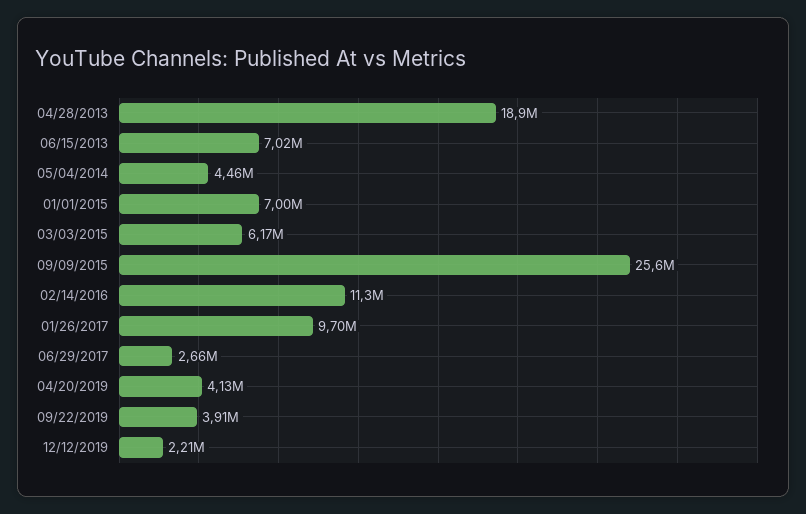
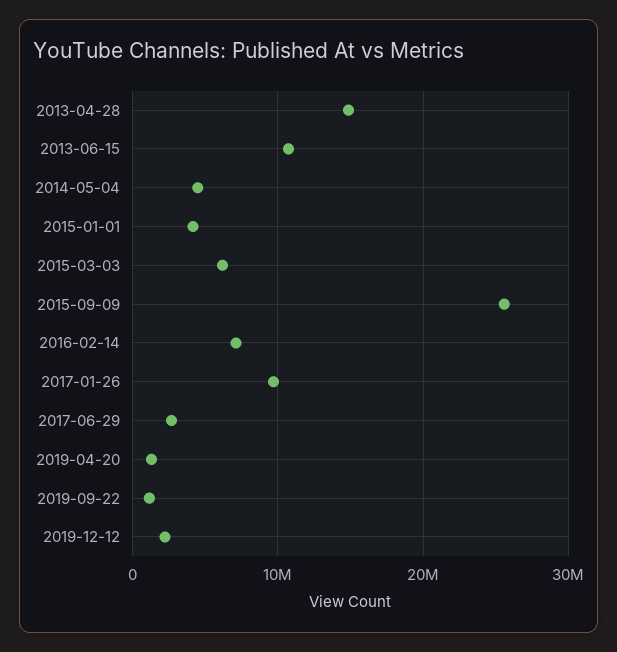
  {
-   "04/28/2013": 18900000,
+   "04/28/2013": 15000000,
-   "06/15/2013": 7020000,
+   "06/15/2013": 11000000,
    "05/04/2014": 4460000,
-   "01/01/2015": 7000000,
+   "01/01/2015": 4000000,
    "03/03/2015": 6170000,
    "09/09/2015": 25600000,
-   "02/14/2016": 11300000,
+   "02/14/2016": 7000000,
    "01/26/2017": 9700000,
    "06/29/2017": 2660000,
-   "04/20/2019": 4130000,
+   "04/20/2019": 1000000,
-   "09/22/2019": 3910000,
+   "09/22/2019": 1000000,
    "12/12/2019": 2210000
  }

